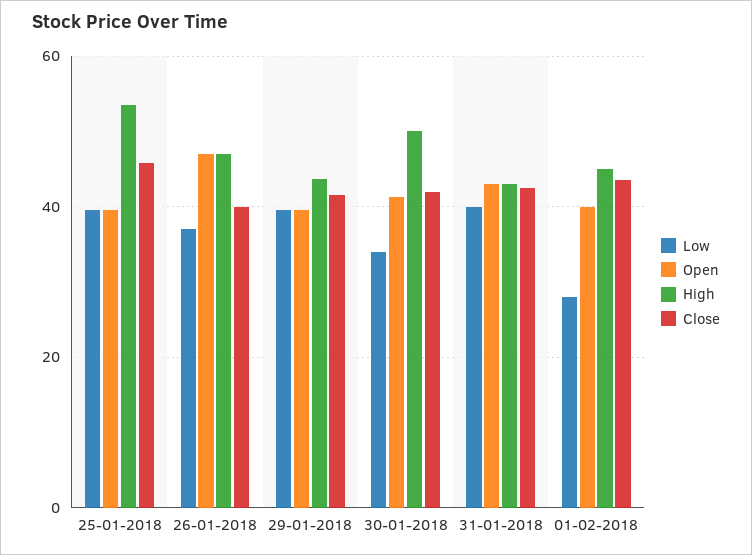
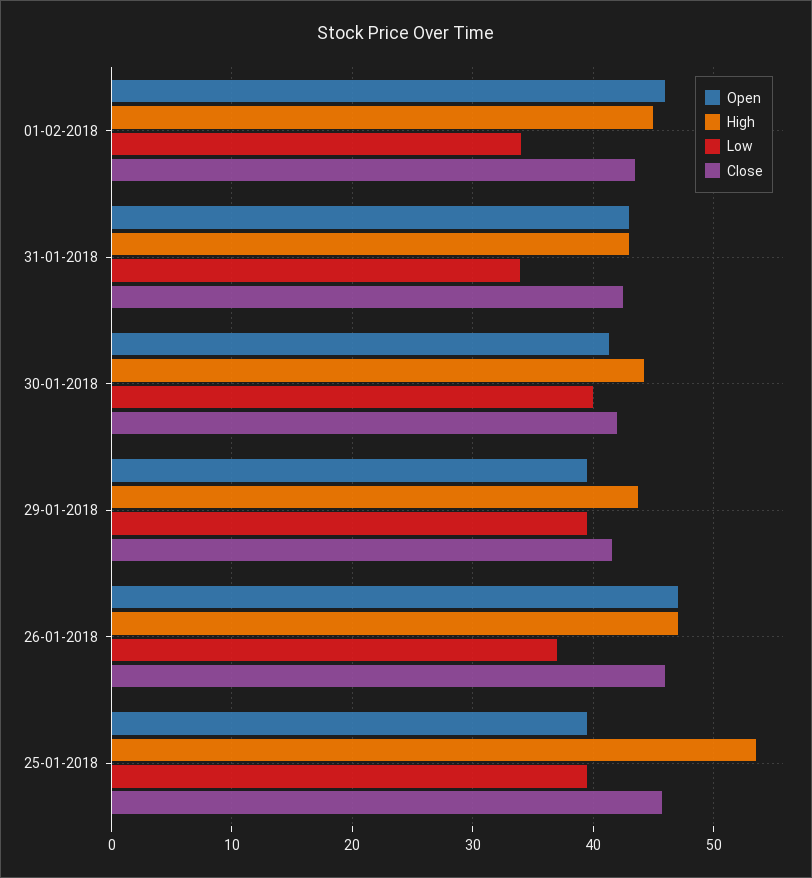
  {
    "Low": {
      "25-01-2018": 40,
      "26-01-2018": 37,
      "29-01-2018": 40,
-     "30-01-2018": 34,
+     "30-01-2018": 40,
-     "31-01-2018": 40,
+     "31-01-2018": 34,
-     "01-02-2018": 28
+     "01-02-2018": 34
    },
    "Open": {
      "25-01-2018": 40,
      "26-01-2018": 47,
      "29-01-2018": 40,
      "30-01-2018": 41,
      "31-01-2018": 43,
-     "01-02-2018": 40
+     "01-02-2018": 46
    },
    "High": {
      "25-01-2018": 54,
      "26-01-2018": 47,
      "29-01-2018": 44,
-     "30-01-2018": 50,
+     "30-01-2018": 44,
      "31-01-2018": 43,
      "01-02-2018": 45
    },
    "Close": {
      "25-01-2018": 46,
-     "26-01-2018": 40,
+     "26-01-2018": 46,
      "29-01-2018": 42,
      "30-01-2018": 42,
      "31-01-2018": 43,
      "01-02-2018": 44
    }
  }

